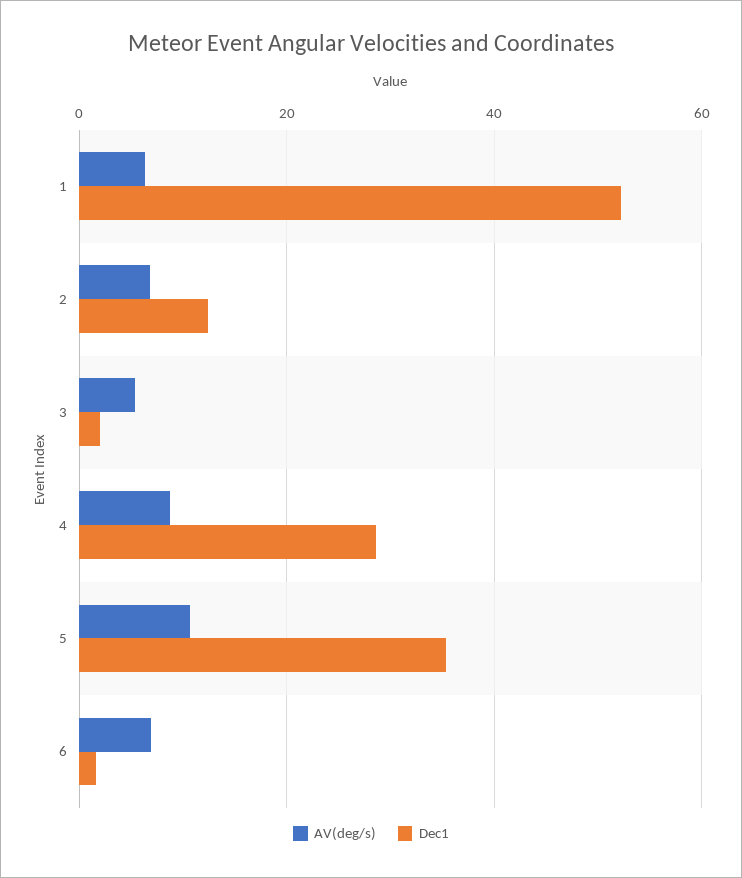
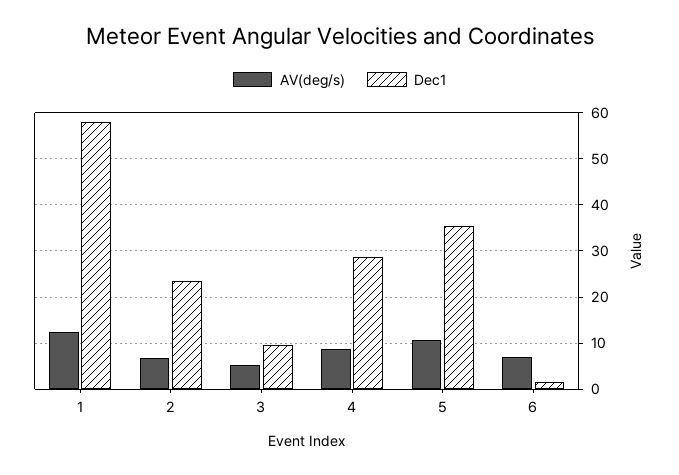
  {
    "AV(deg/s)": {
-     "1": 6,
+     "1": 12,
      "2": 6,
      "3": 6,
      "4": 8,
      "5": 10,
      "6": 6
    },
    "Dec1": {
-     "1": 52,
+     "1": 58,
-     "2": 12,
+     "2": 24,
-     "3": 2,
+     "3": 10,
      "4": 28,
      "5": 36,
      "6": 2
    }
  }

